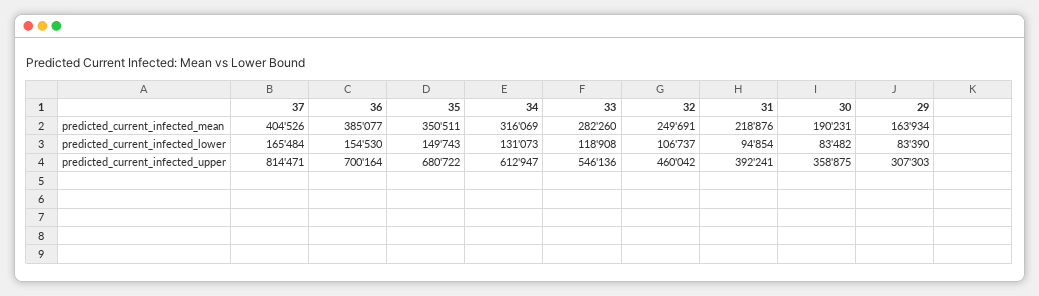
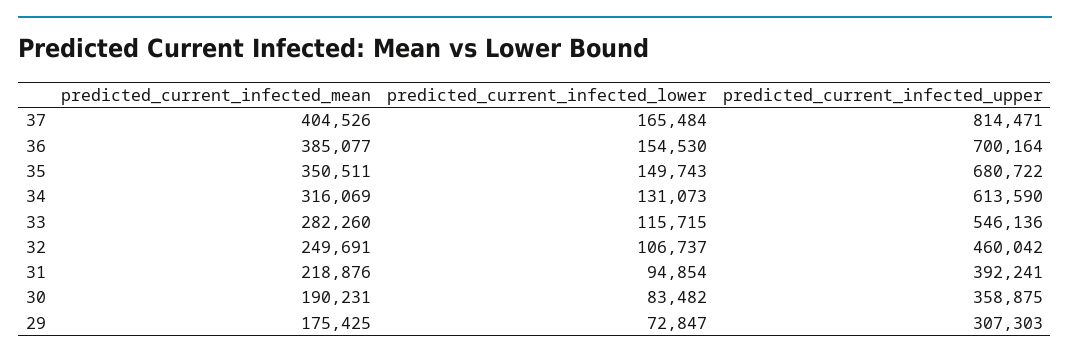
  {
    "37": {
      "predicted_current_infected_mean": 404526,
      "predicted_current_infected_lower": 165484,
      "predicted_current_infected_upper": 814471
    },
    "36": {
      "predicted_current_infected_mean": 385077,
      "predicted_current_infected_lower": 154530,
      "predicted_current_infected_upper": 700164
    },
    "35": {
      "predicted_current_infected_mean": 350511,
      "predicted_current_infected_lower": 149743,
      "predicted_current_infected_upper": 680722
    },
    "34": {
      "predicted_current_infected_mean": 316069,
      "predicted_current_infected_lower": 131073,
-     "predicted_current_infected_upper": 612947
+     "predicted_current_infected_upper": 613590
    },
    "33": {
      "predicted_current_infected_mean": 282260,
-     "predicted_current_infected_lower": 118908,
+     "predicted_current_infected_lower": 115715,
      "predicted_current_infected_upper": 546136
    },
    "32": {
      "predicted_current_infected_mean": 249691,
      "predicted_current_infected_lower": 106737,
      "predicted_current_infected_upper": 460042
    },
    "31": {
      "predicted_current_infected_mean": 218876,
      "predicted_current_infected_lower": 94854,
      "predicted_current_infected_upper": 392241
    },
    "30": {
      "predicted_current_infected_mean": 190231,
      "predicted_current_infected_lower": 83482,
      "predicted_current_infected_upper": 358875
    },
    "29": {
-     "predicted_current_infected_mean": 163934,
+     "predicted_current_infected_mean": 175425,
-     "predicted_current_infected_lower": 83390,
+     "predicted_current_infected_lower": 72847,
      "predicted_current_infected_upper": 307303
    }
  }

